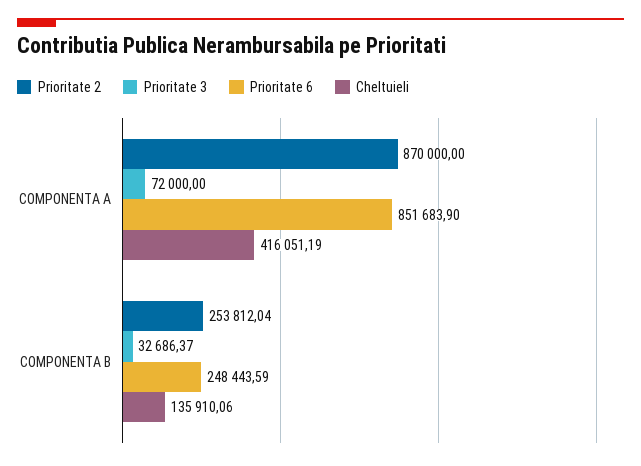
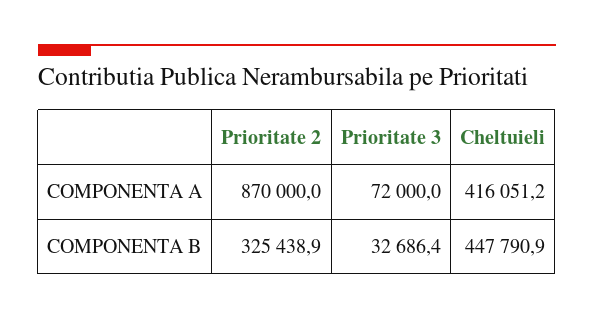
  {
    "Prioritate 2": {
      "COMPONENTA A": 870000,
-     "COMPONENTA B": 253812.04
+     "COMPONENTA B": 325438.9
    },
    "Prioritate 3": {
      "COMPONENTA A": 72000,
      "COMPONENTA B": 32686.37
    },
-   "Prioritate 6": {
-     "COMPONENTA A": 851683.9,
-     "COMPONENTA B": 248443.59
-   },
    "Cheltuieli": {
      "COMPONENTA A": 416051.19,
-     "COMPONENTA B": 135910.06
+     "COMPONENTA B": 447790.9
    }
  }

